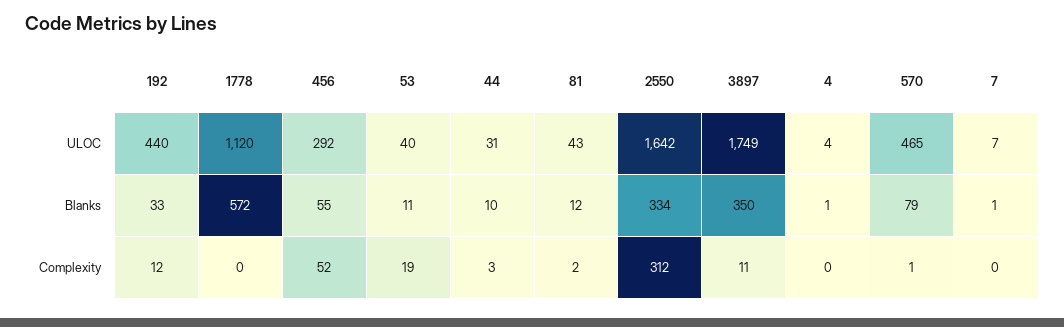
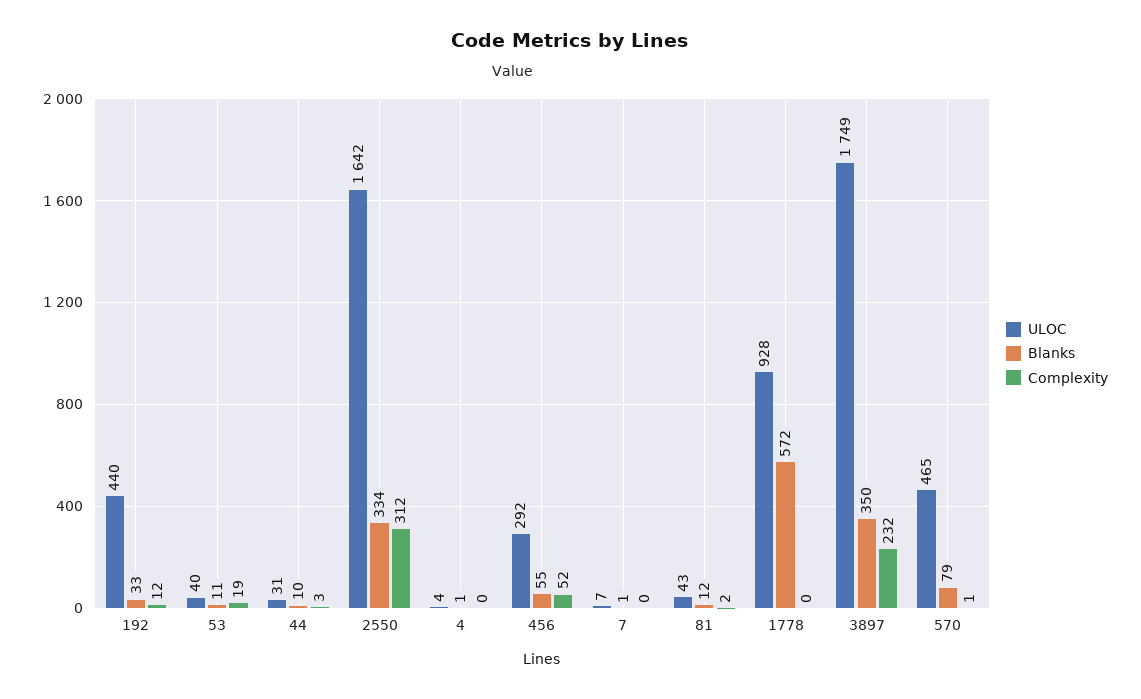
  {
    "ULOC": {
      "192": 440,
-     "1778": 1120,
+     "1778": 928,
      "456": 292,
      "53": 40,
      "44": 31,
      "81": 43,
      "2550": 1642,
      "3897": 1749,
      "4": 4,
      "570": 465,
      "7": 7
    },
    "Blanks": {
      "192": 33,
      "1778": 572,
      "456": 55,
      "53": 11,
      "44": 10,
      "81": 12,
      "2550": 334,
      "3897": 350,
      "4": 1,
      "570": 79,
      "7": 1
    },
    "Complexity": {
      "192": 12,
      "1778": 0,
      "456": 52,
      "53": 19,
      "44": 3,
      "81": 2,
      "2550": 312,
-     "3897": 11,
+     "3897": 232,
      "4": 0,
      "570": 1,
      "7": 0
    }
  }

